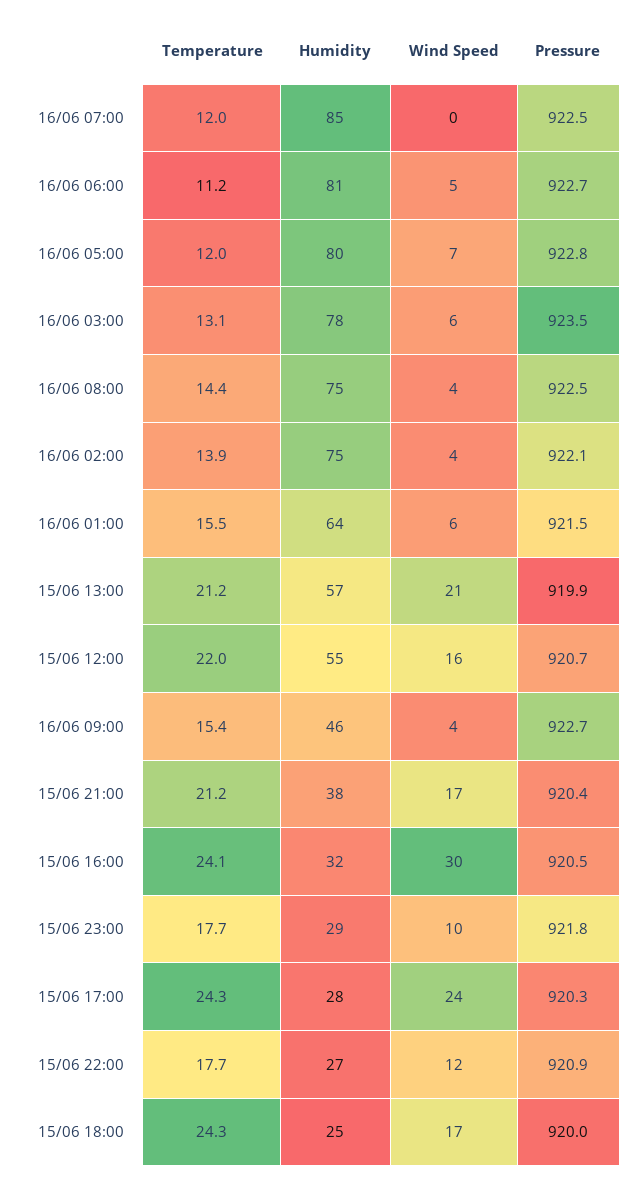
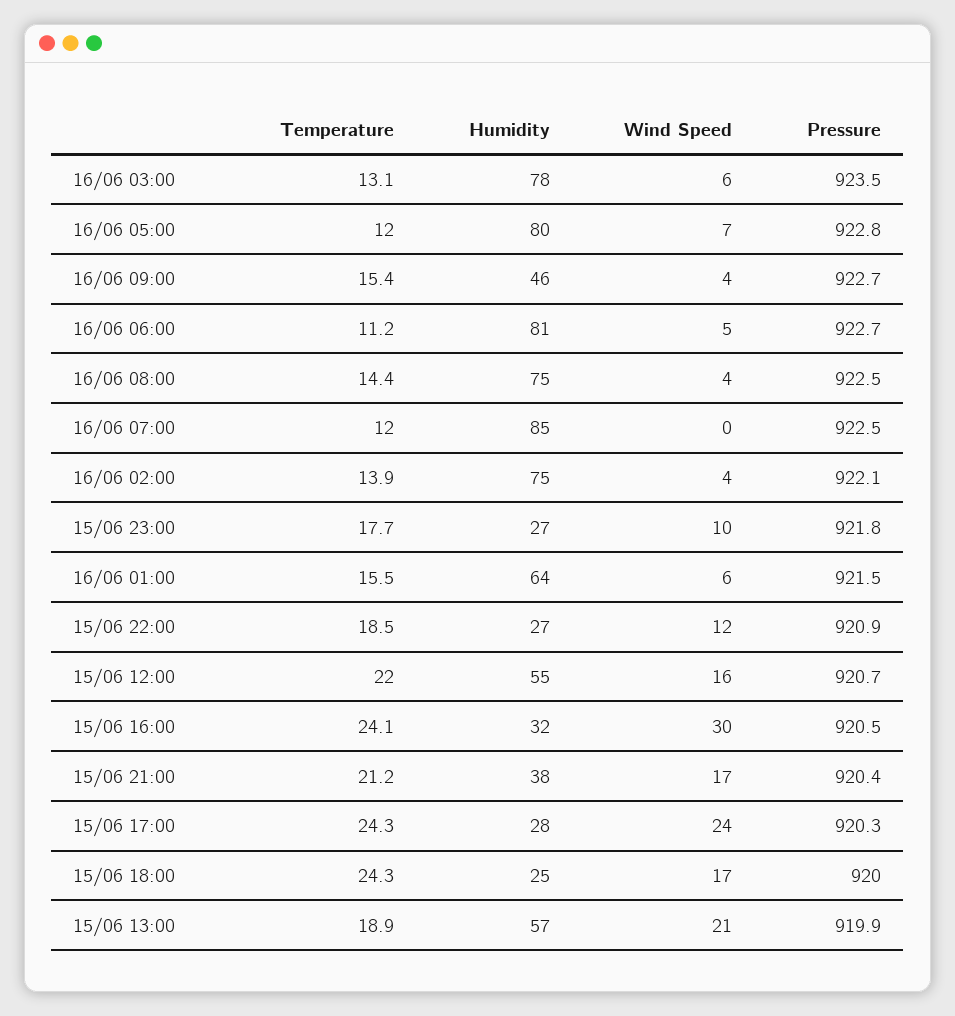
  {
    "Temperature": {
      "16/06 07:00": 12,
      "16/06 06:00": 11.2,
      "16/06 05:00": 12,
      "16/06 03:00": 13.1,
      "16/06 08:00": 14.4,
      "16/06 02:00": 13.9,
      "16/06 01:00": 15.5,
-     "15/06 13:00": 21.2,
+     "15/06 13:00": 18.9,
      "15/06 12:00": 22,
      "16/06 09:00": 15.4,
      "15/06 21:00": 21.2,
      "15/06 16:00": 24.1,
      "15/06 23:00": 17.7,
      "15/06 17:00": 24.3,
-     "15/06 22:00": 17.7,
+     "15/06 22:00": 18.5,
      "15/06 18:00": 24.3
    },
    "Humidity": {
      "16/06 07:00": 85,
      "16/06 06:00": 81,
      "16/06 05:00": 80,
      "16/06 03:00": 78,
      "16/06 08:00": 75,
      "16/06 02:00": 75,
      "16/06 01:00": 64,
      "15/06 13:00": 57,
      "15/06 12:00": 55,
      "16/06 09:00": 46,
      "15/06 21:00": 38,
      "15/06 16:00": 32,
-     "15/06 23:00": 29,
+     "15/06 23:00": 27,
      "15/06 17:00": 28,
      "15/06 22:00": 27,
      "15/06 18:00": 25
    },
    "Wind Speed": {
      "16/06 07:00": 0,
      "16/06 06:00": 5,
      "16/06 05:00": 7,
      "16/06 03:00": 6,
      "16/06 08:00": 4,
      "16/06 02:00": 4,
      "16/06 01:00": 6,
      "15/06 13:00": 21,
      "15/06 12:00": 16,
      "16/06 09:00": 4,
      "15/06 21:00": 17,
      "15/06 16:00": 30,
      "15/06 23:00": 10,
      "15/06 17:00": 24,
      "15/06 22:00": 12,
      "15/06 18:00": 17
    },
    "Pressure": {
      "16/06 07:00": 922.5,
      "16/06 06:00": 922.7,
      "16/06 05:00": 922.8,
      "16/06 03:00": 923.5,
      "16/06 08:00": 922.5,
      "16/06 02:00": 922.1,
      "16/06 01:00": 921.5,
      "15/06 13:00": 919.9,
      "15/06 12:00": 920.7,
      "16/06 09:00": 922.7,
      "15/06 21:00": 920.4,
      "15/06 16:00": 920.5,
      "15/06 23:00": 921.8,
      "15/06 17:00": 920.3,
      "15/06 22:00": 920.9,
      "15/06 18:00": 920
    }
  }

